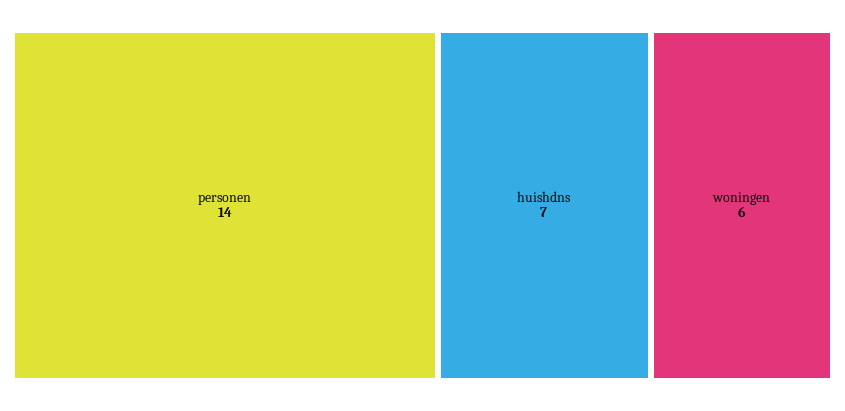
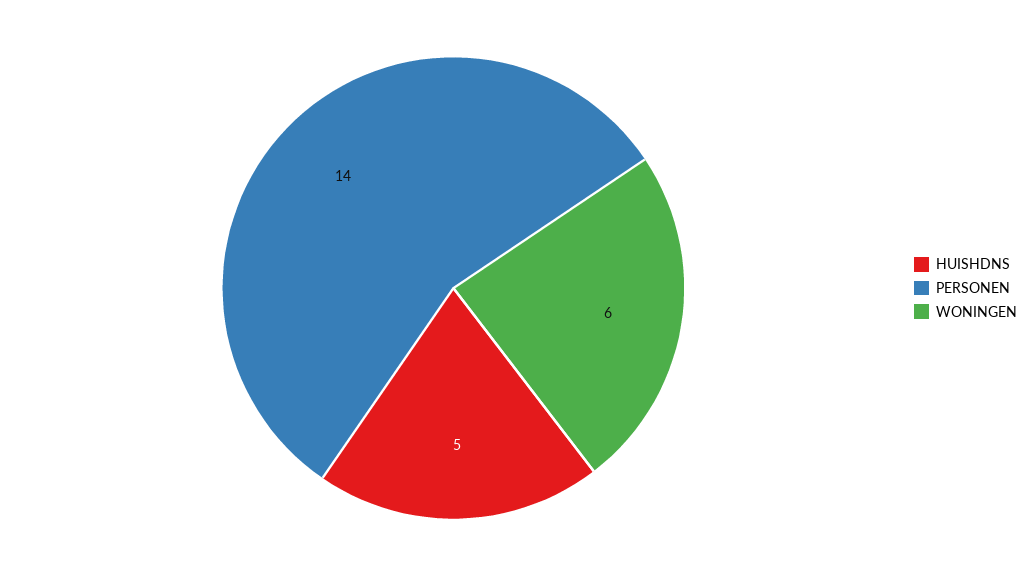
  {
    "personen": 14,
-   "huishdns": 7,
+   "huishdns": 5,
    "woningen": 6
  }

